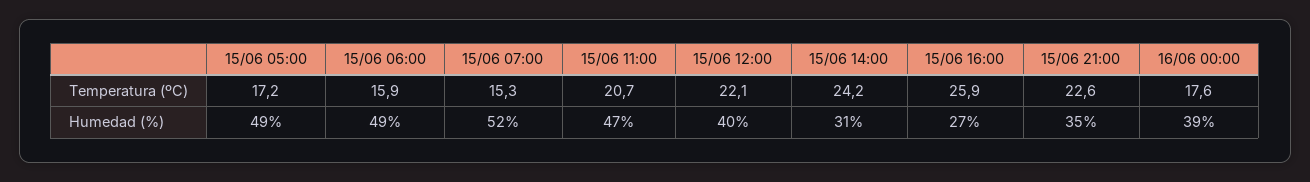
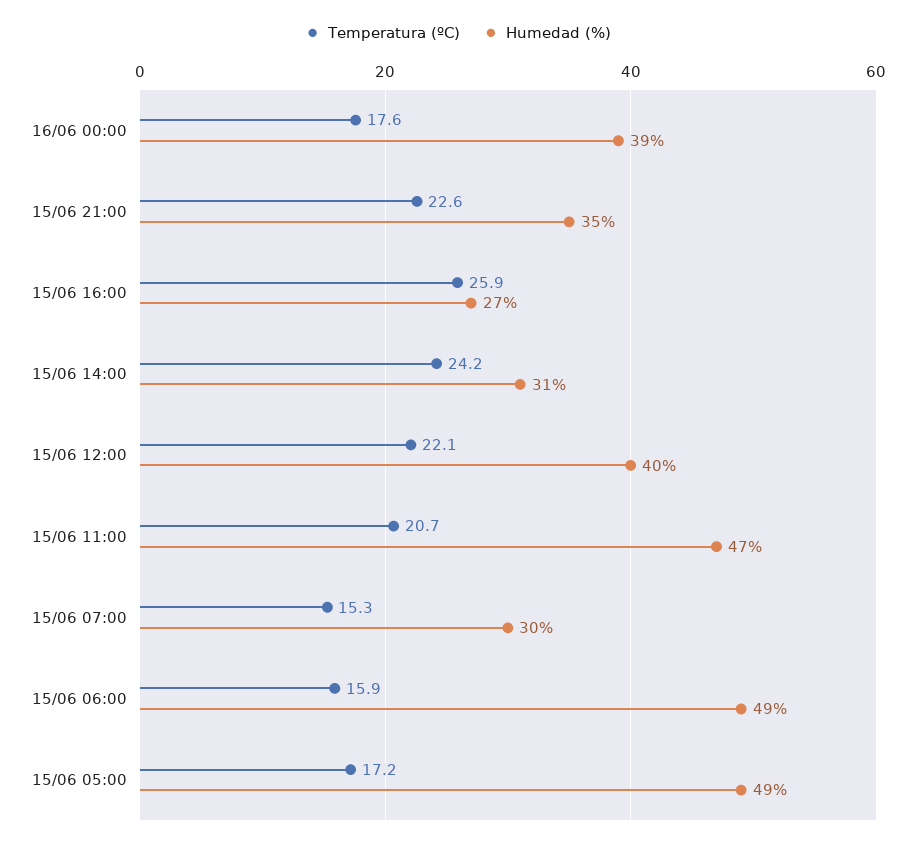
  {
    "Temperatura (ºC)": {
      "15/06 05:00": 17.2,
      "15/06 06:00": 15.9,
      "15/06 07:00": 15.3,
      "15/06 11:00": 20.7,
      "15/06 12:00": 22.1,
      "15/06 14:00": 24.2,
      "15/06 16:00": 25.9,
      "15/06 21:00": 22.6,
      "16/06 00:00": 17.6
    },
    "Humedad (%)": {
      "15/06 05:00": 49,
      "15/06 06:00": 49,
-     "15/06 07:00": 52,
+     "15/06 07:00": 30,
      "15/06 11:00": 47,
      "15/06 12:00": 40,
      "15/06 14:00": 31,
      "15/06 16:00": 27,
      "15/06 21:00": 35,
      "16/06 00:00": 39
    }
  }

